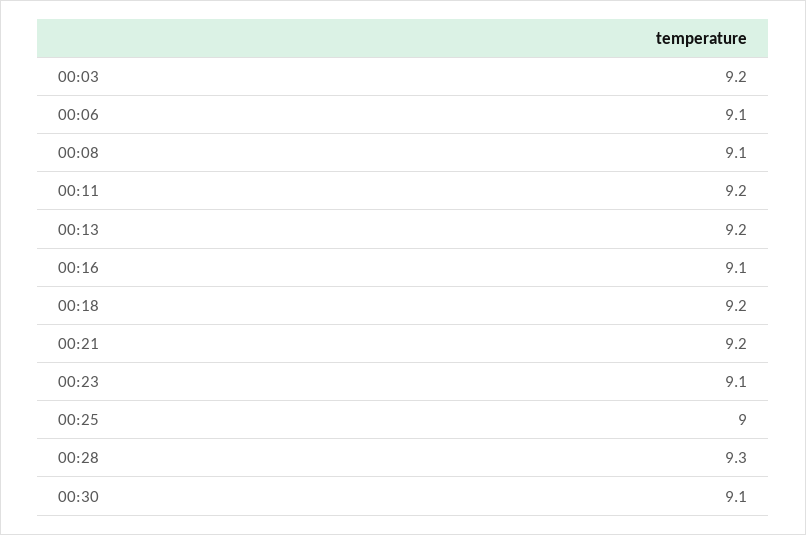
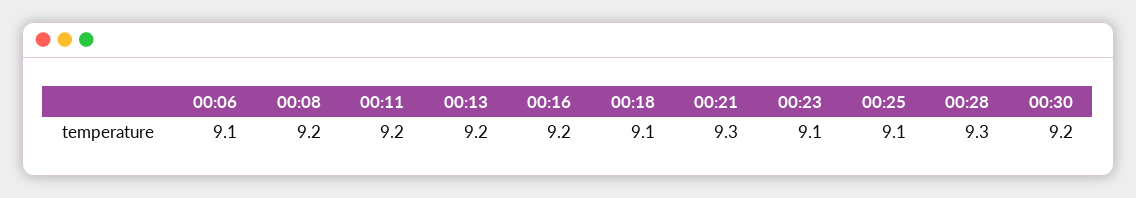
  {
-   "00:03": 9.2,
    "00:06": 9.1,
-   "00:08": 9.1,
+   "00:08": 9.2,
    "00:11": 9.2,
    "00:13": 9.2,
-   "00:16": 9.1,
+   "00:16": 9.2,
-   "00:18": 9.2,
+   "00:18": 9.1,
-   "00:21": 9.2,
+   "00:21": 9.3,
    "00:23": 9.1,
-   "00:25": 9,
+   "00:25": 9.1,
    "00:28": 9.3,
-   "00:30": 9.1
+   "00:30": 9.2
  }

